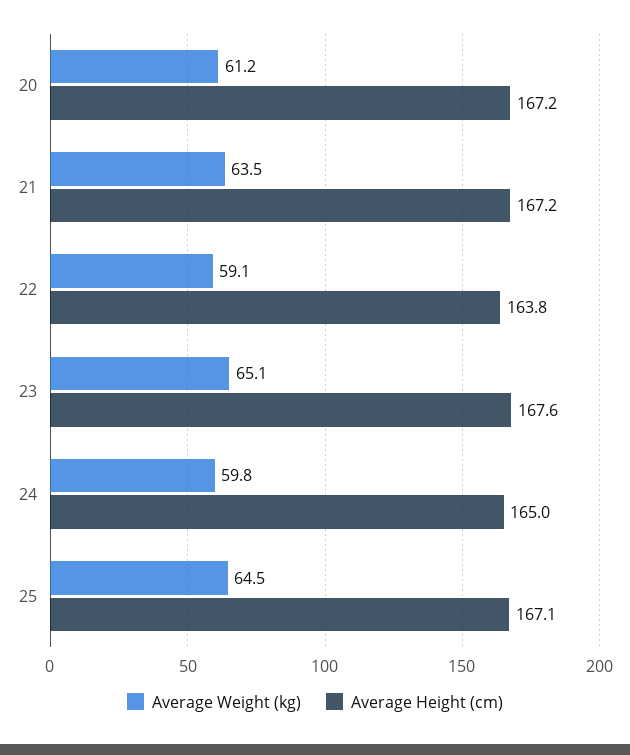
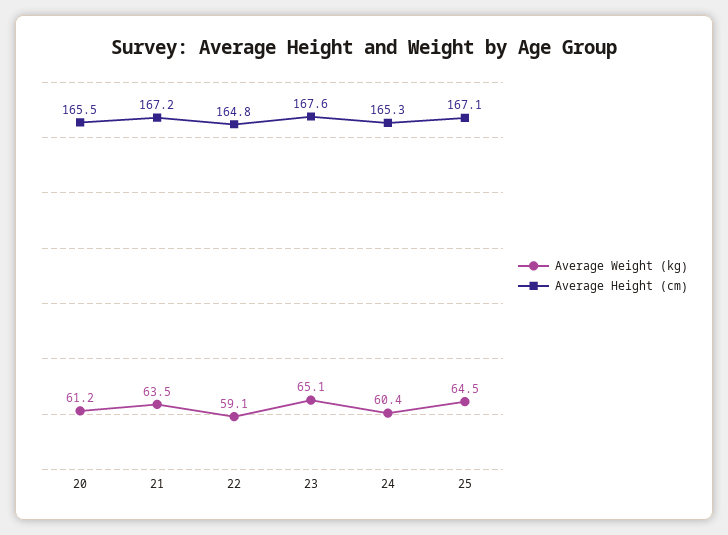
  {
    "Average Weight (kg)": {
      "20": 61.2,
      "21": 63.5,
      "22": 59.1,
      "23": 65.1,
-     "24": 59.8,
+     "24": 60.4,
      "25": 64.5
    },
    "Average Height (cm)": {
-     "20": 167.2,
+     "20": 165.5,
      "21": 167.2,
-     "22": 163.8,
+     "22": 164.8,
      "23": 167.6,
-     "24": 165,
+     "24": 165.3,
      "25": 167.1
    }
  }

